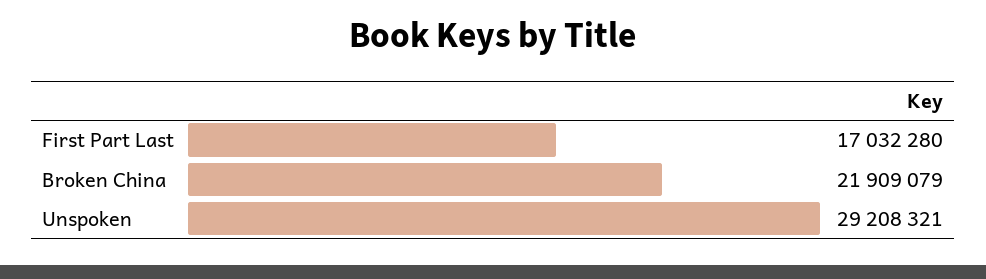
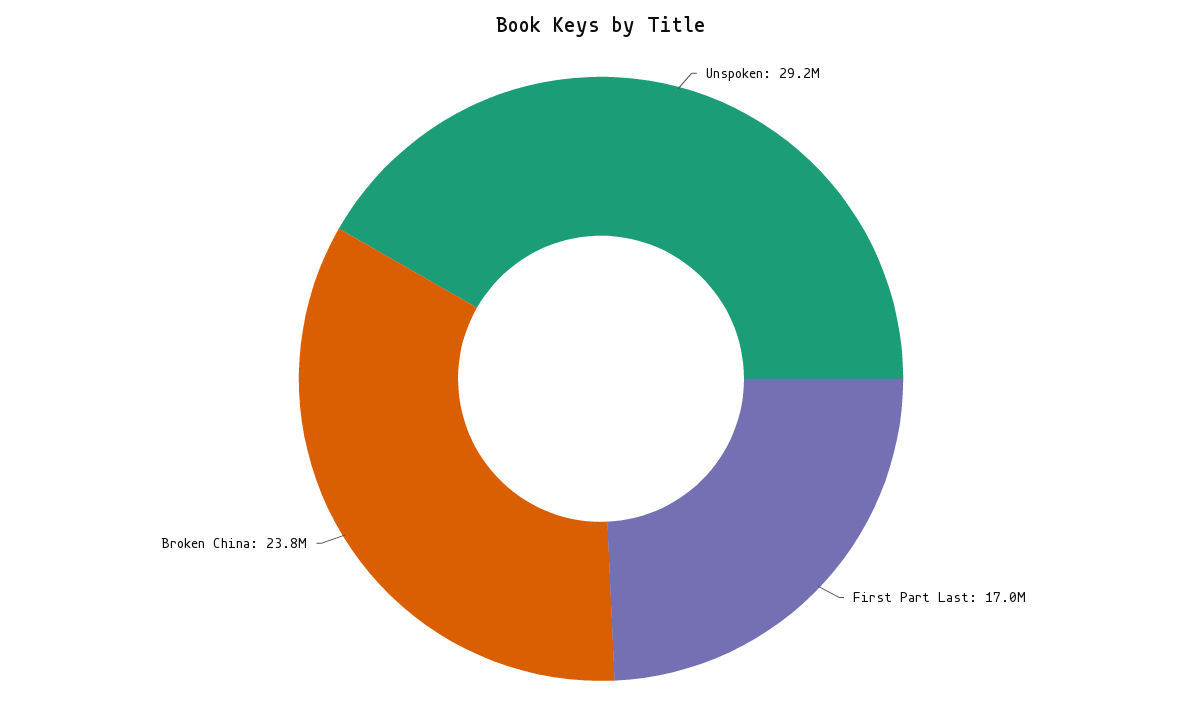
  {
    "First Part Last": 17032280,
-   "Broken China": 21909079,
+   "Broken China": 23800000,
    "Unspoken": 29208321
  }

